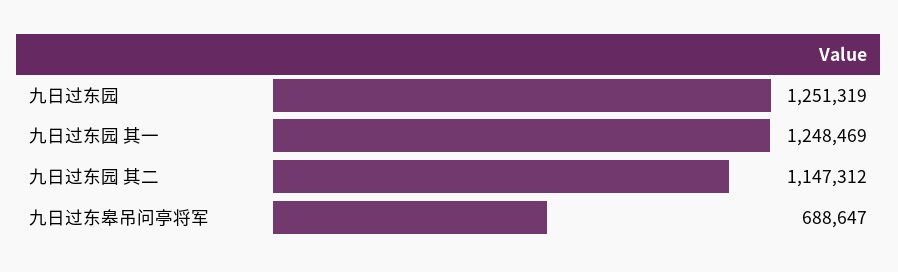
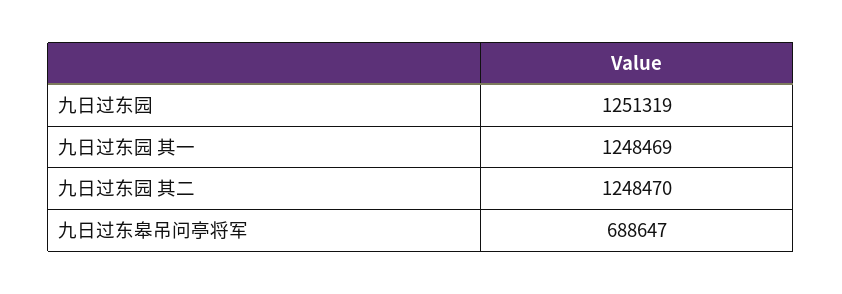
  {
    "九日过东园": 1251319,
    "九日过东园 其一": 1248469,
-   "九日过东园 其二": 1147312,
+   "九日过东园 其二": 1248470,
    "九日过东皋吊问亭将军": 688647
  }

